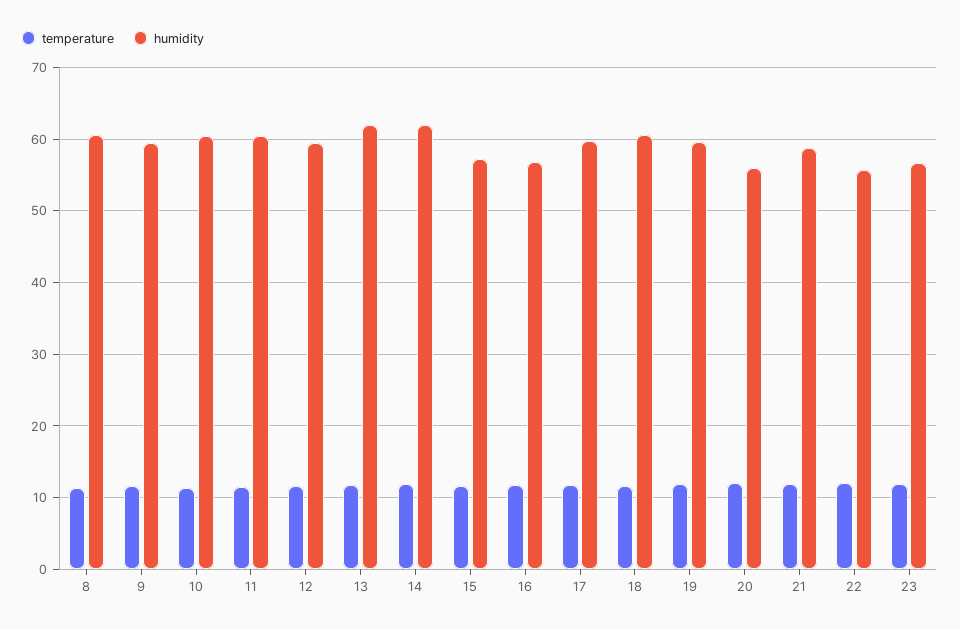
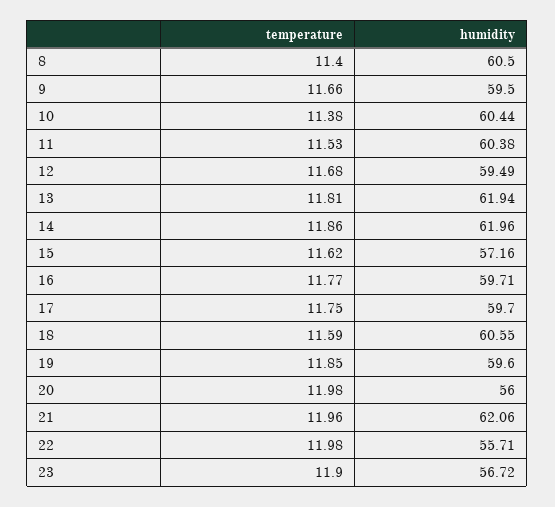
  {
    "temperature": {
      "8": 11.4,
      "9": 11.66,
      "10": 11.38,
      "11": 11.53,
      "12": 11.68,
      "13": 11.81,
      "14": 11.86,
      "15": 11.62,
      "16": 11.77,
      "17": 11.75,
      "18": 11.59,
      "19": 11.85,
      "20": 11.98,
      "21": 11.96,
      "22": 11.98,
      "23": 11.9
    },
    "humidity": {
      "8": 60.5,
      "9": 59.5,
      "10": 60.44,
      "11": 60.38,
      "12": 59.49,
      "13": 61.94,
      "14": 61.96,
      "15": 57.16,
-     "16": 57,
+     "16": 59.71,
      "17": 59.7,
      "18": 60.55,
      "19": 59.6,
      "20": 56,
-     "21": 59,
+     "21": 62.06,
      "22": 55.71,
      "23": 56.72
    }
  }

